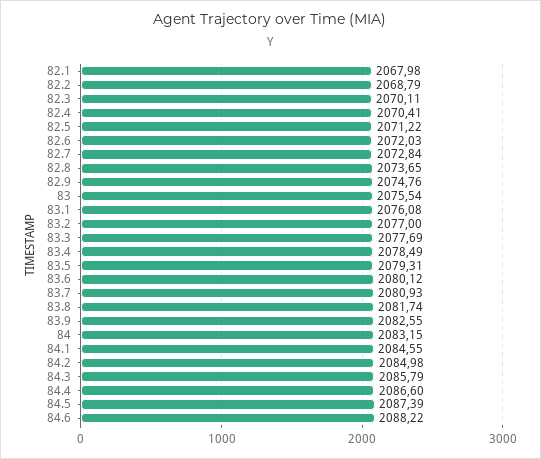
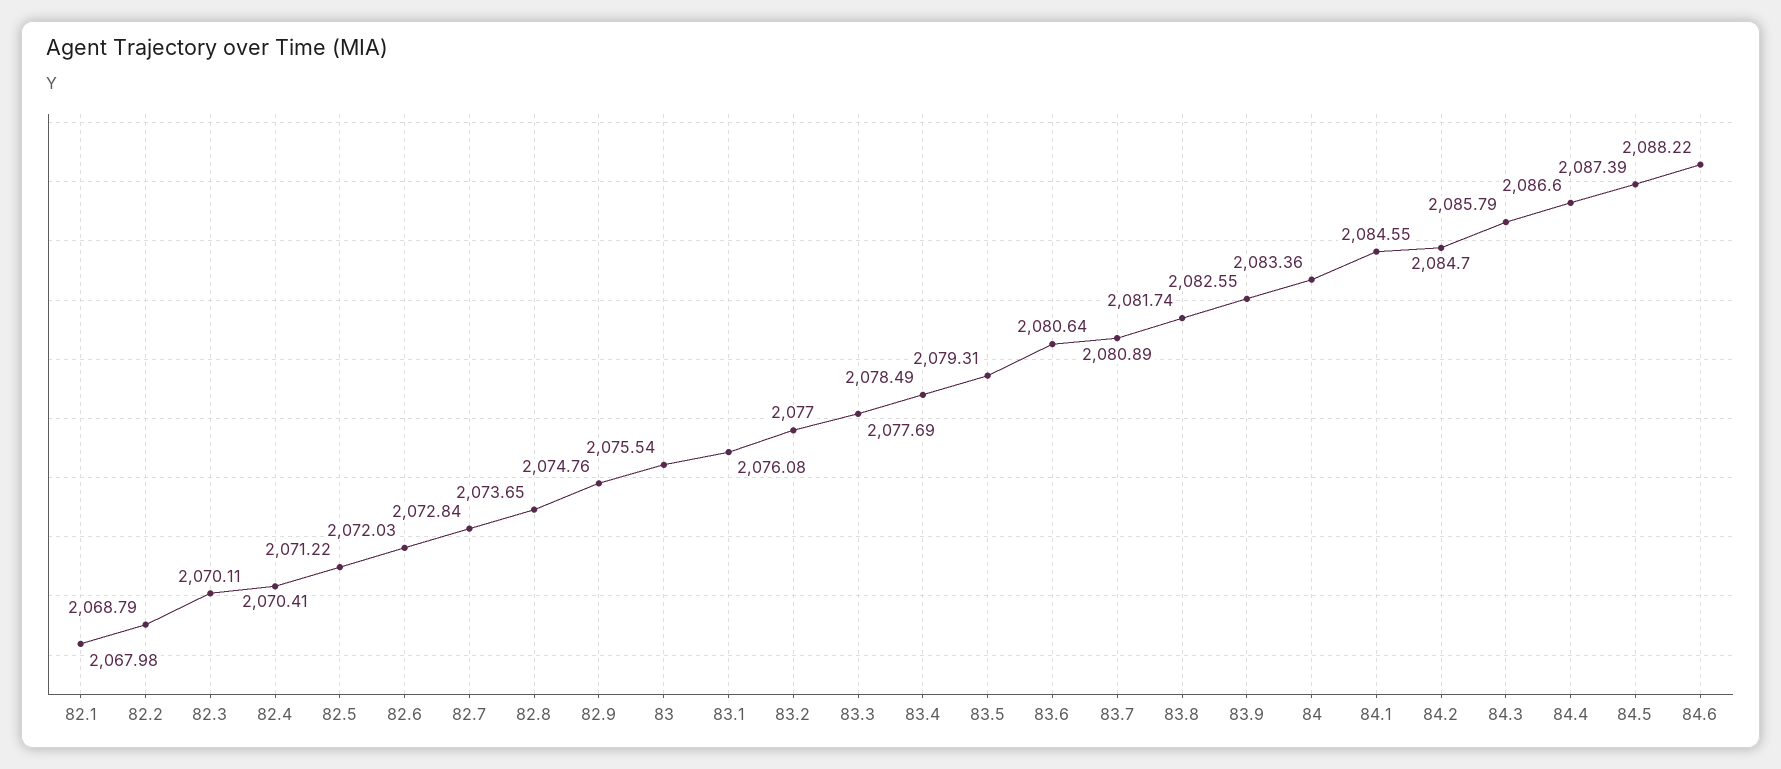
  {
    "82.1": 2067.98,
    "82.2": 2068.79,
    "82.3": 2070.11,
    "82.4": 2070.41,
    "82.5": 2071.22,
    "82.6": 2072.03,
    "82.7": 2072.84,
    "82.8": 2073.65,
    "82.9": 2074.76,
    "83": 2075.54,
    "83.1": 2076.08,
    "83.2": 2077,
    "83.3": 2077.69,
    "83.4": 2078.49,
    "83.5": 2079.31,
-   "83.6": 2080.12,
+   "83.6": 2080.64,
-   "83.7": 2080.93,
+   "83.7": 2080.89,
    "83.8": 2081.74,
    "83.9": 2082.55,
-   "84": 2083.15,
+   "84": 2083.36,
    "84.1": 2084.55,
-   "84.2": 2084.98,
+   "84.2": 2084.7,
    "84.3": 2085.79,
    "84.4": 2086.6,
    "84.5": 2087.39,
    "84.6": 2088.22
  }

